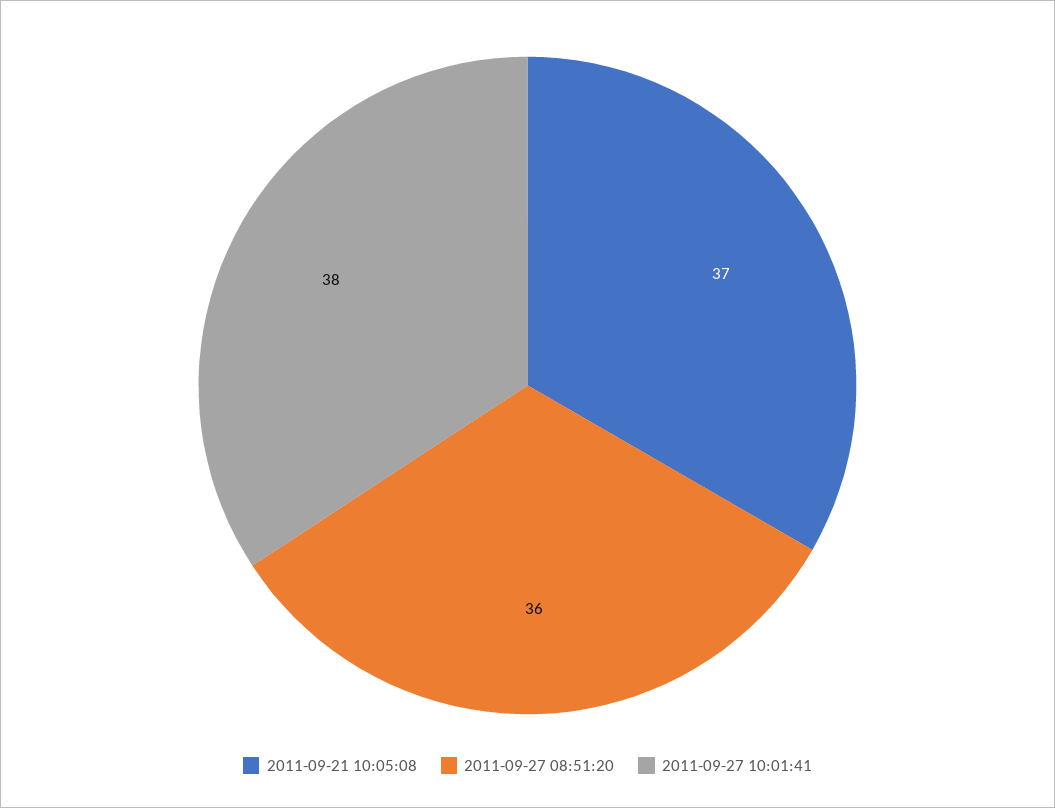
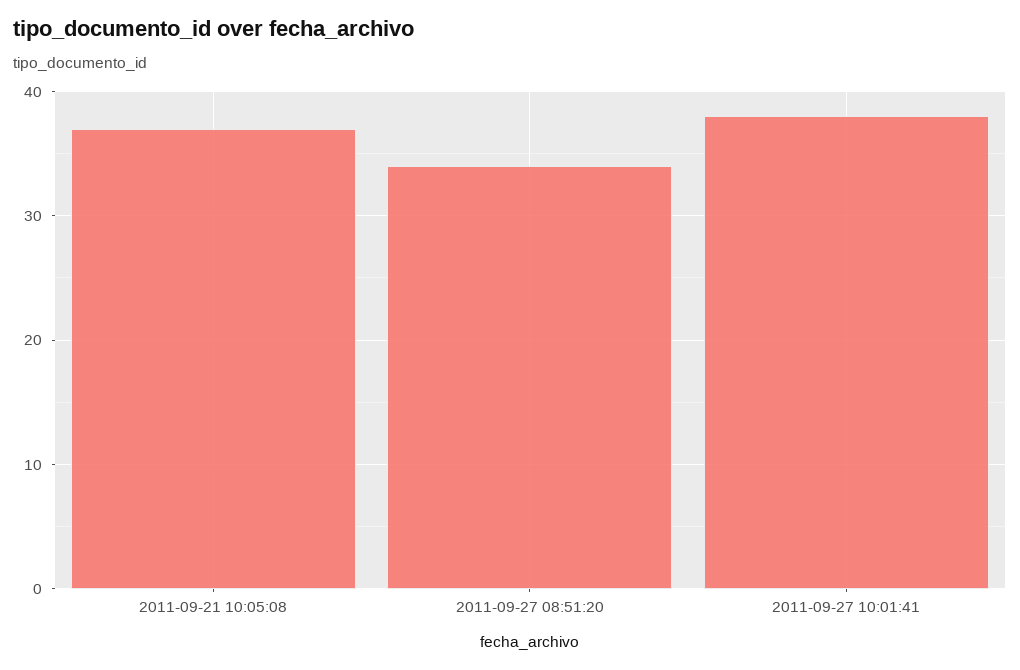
  {
    "2011-09-21 10:05:08": 37,
-   "2011-09-27 08:51:20": 36,
+   "2011-09-27 08:51:20": 34,
    "2011-09-27 10:01:41": 38
  }

